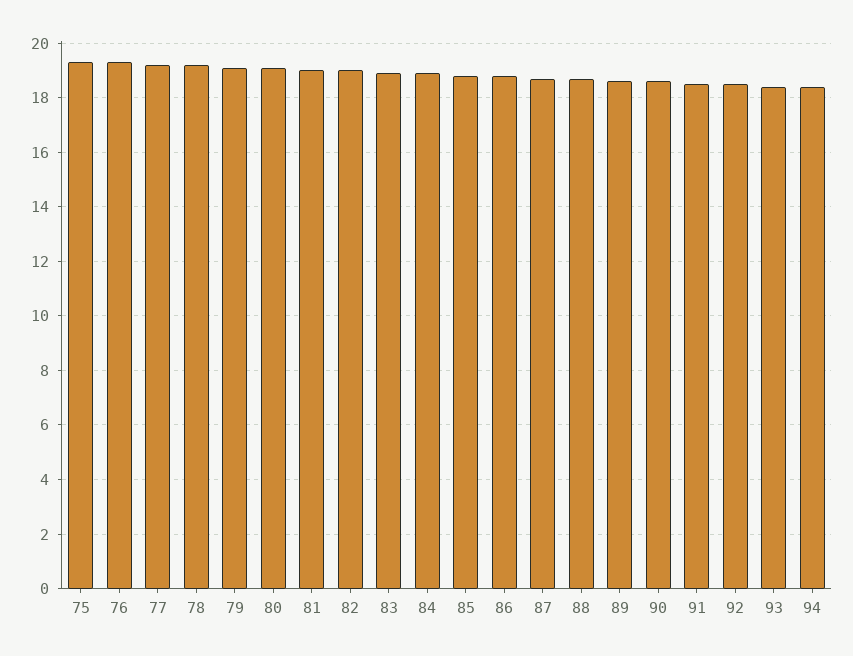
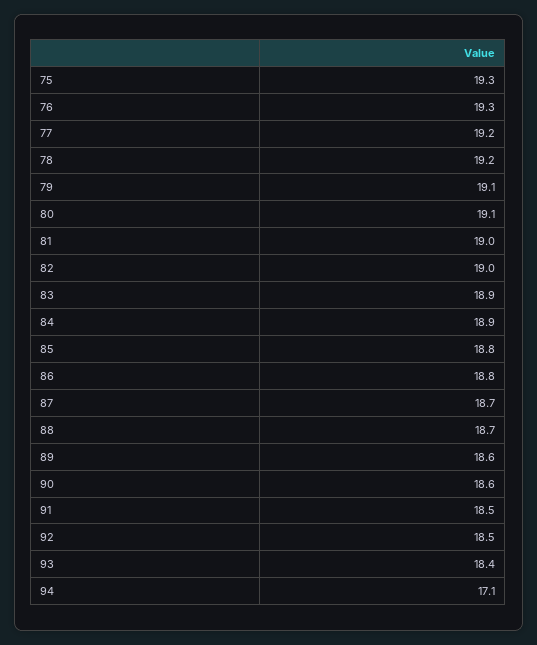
  {
    "75": 19.3,
    "76": 19.3,
    "77": 19.2,
    "78": 19.2,
    "79": 19.1,
    "80": 19.1,
    "81": 19,
    "82": 19,
    "83": 18.9,
    "84": 18.9,
    "85": 18.8,
    "86": 18.8,
    "87": 18.7,
    "88": 18.7,
    "89": 18.6,
    "90": 18.6,
    "91": 18.5,
    "92": 18.5,
    "93": 18.4,
-   "94": 18.5
+   "94": 17.1
  }

